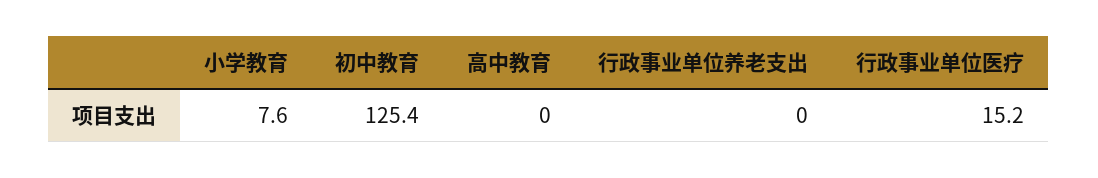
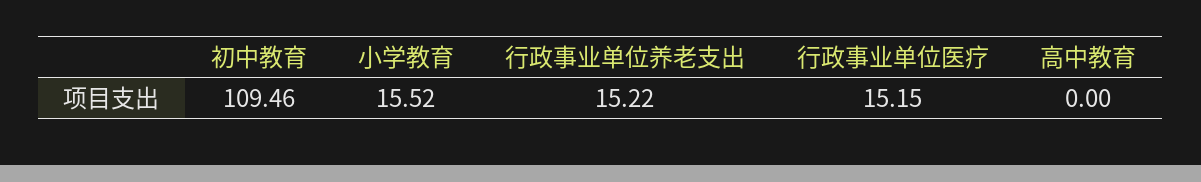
  {
-   "小学教育": 7.6,
+   "小学教育": 15.52,
-   "初中教育": 125.4,
+   "初中教育": 109.46,
    "高中教育": 0,
-   "行政事业单位养老支出": 0,
+   "行政事业单位养老支出": 15.22,
    "行政事业单位医疗": 15.15
  }

